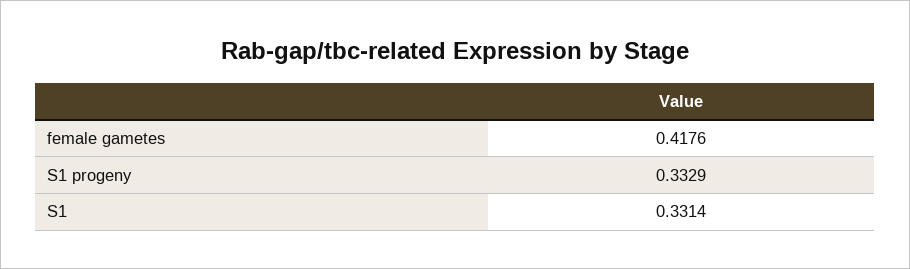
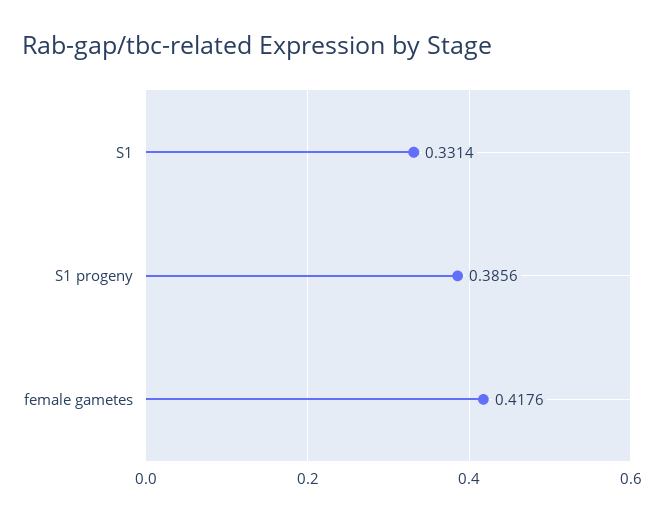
  {
    "female gametes": 0.4176,
-   "S1 progeny": 0.3329,
+   "S1 progeny": 0.3856,
    "S1": 0.3314
  }

